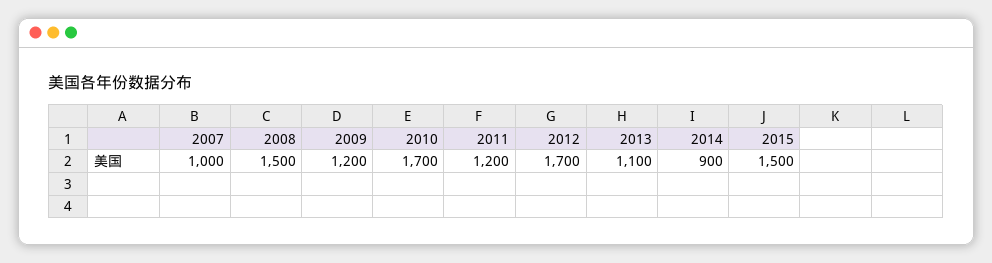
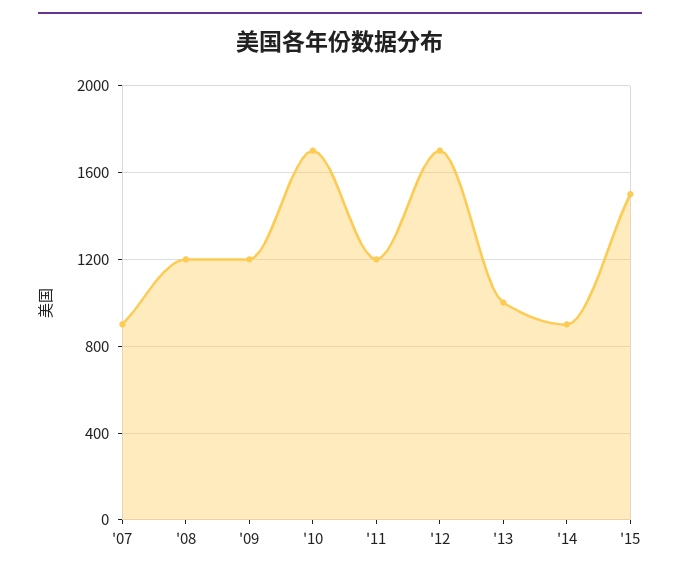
  {
-   "2007": 1000,
+   "2007": 900,
-   "2008": 1500,
+   "2008": 1200,
    "2009": 1200,
    "2010": 1700,
    "2011": 1200,
    "2012": 1700,
-   "2013": 1100,
+   "2013": 1000,
    "2014": 900,
    "2015": 1500
  }

